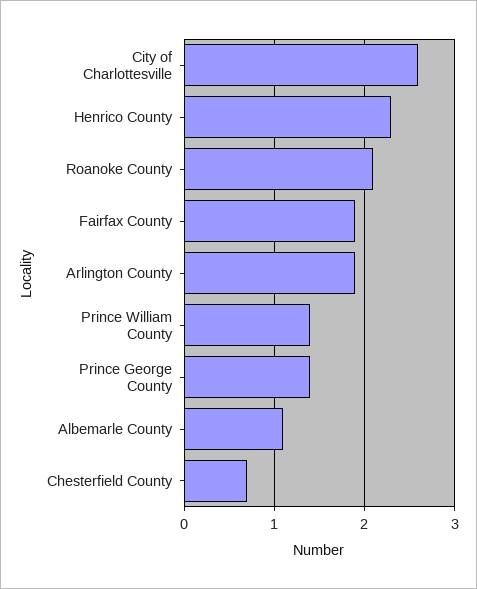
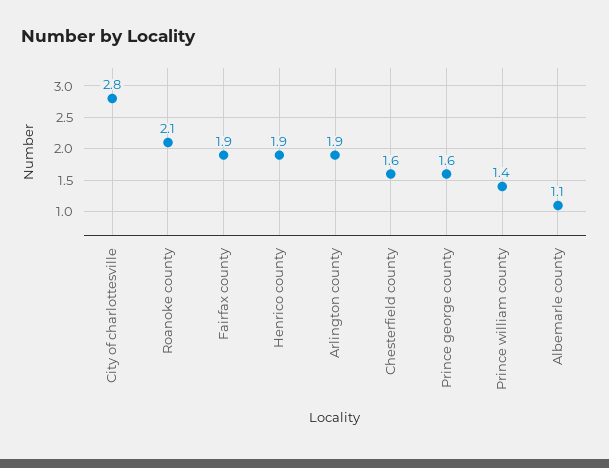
  {
-   "City of Charlottesville": 2.6,
+   "City of Charlottesville": 2.8,
-   "Henrico County": 2.3,
+   "Henrico County": 1.9,
    "Roanoke County": 2.1,
    "Fairfax County": 1.9,
    "Arlington County": 1.9,
    "Prince William County": 1.4,
-   "Prince George County": 1.4,
+   "Prince George County": 1.6,
    "Albemarle County": 1.1,
-   "Chesterfield County": 0.7
+   "Chesterfield County": 1.6
  }

